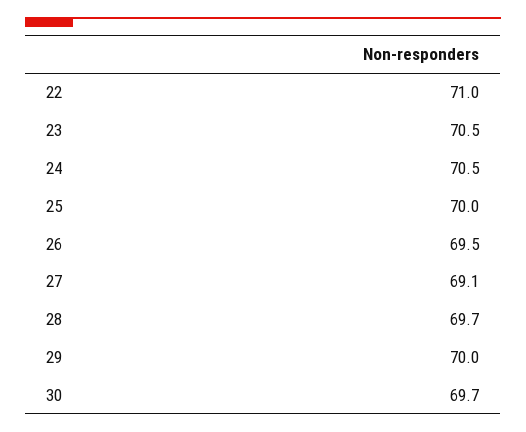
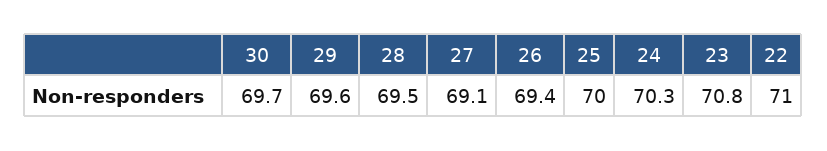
  {
    "22": 71,
-   "23": 70.5,
+   "23": 70.8,
-   "24": 70.5,
+   "24": 70.3,
    "25": 70,
-   "26": 69.5,
+   "26": 69.4,
    "27": 69.1,
-   "28": 69.7,
+   "28": 69.5,
-   "29": 70,
+   "29": 69.6,
    "30": 69.7
  }

